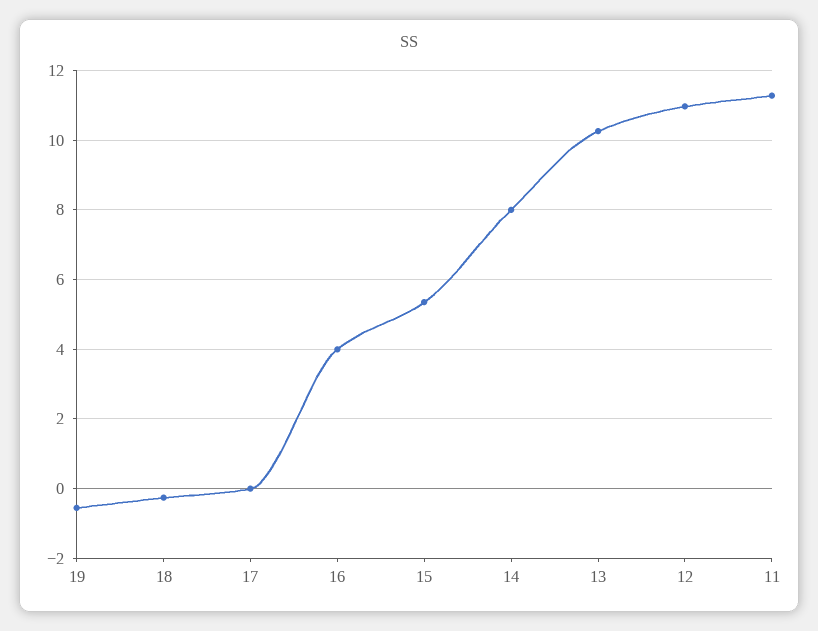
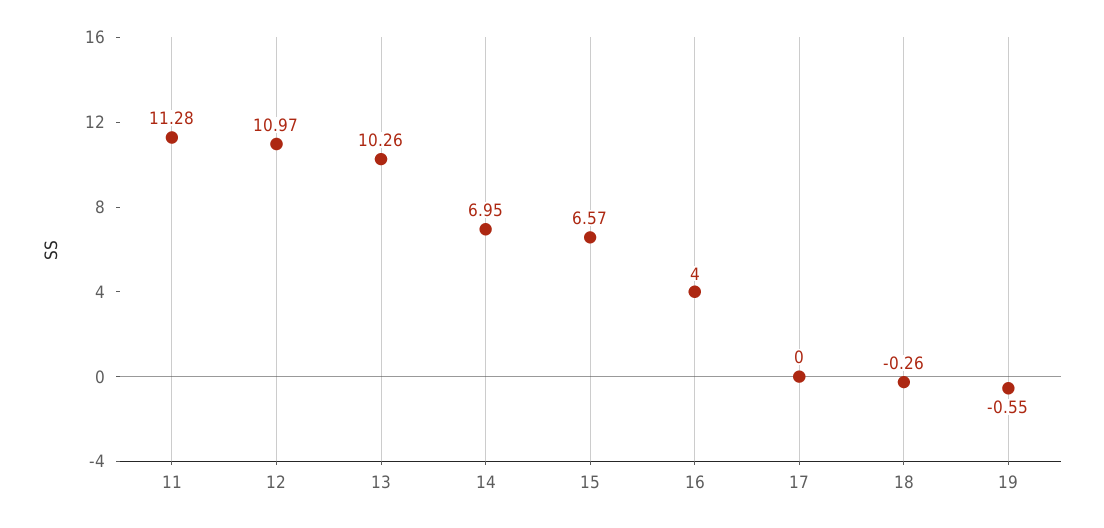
  {
    "19": -0.55,
    "18": -0.26,
    "17": 0,
    "16": 4,
-   "15": 5.4,
+   "15": 6.57,
-   "14": 8,
+   "14": 6.95,
    "13": 10.26,
    "12": 10.97,
    "11": 11.28
  }

